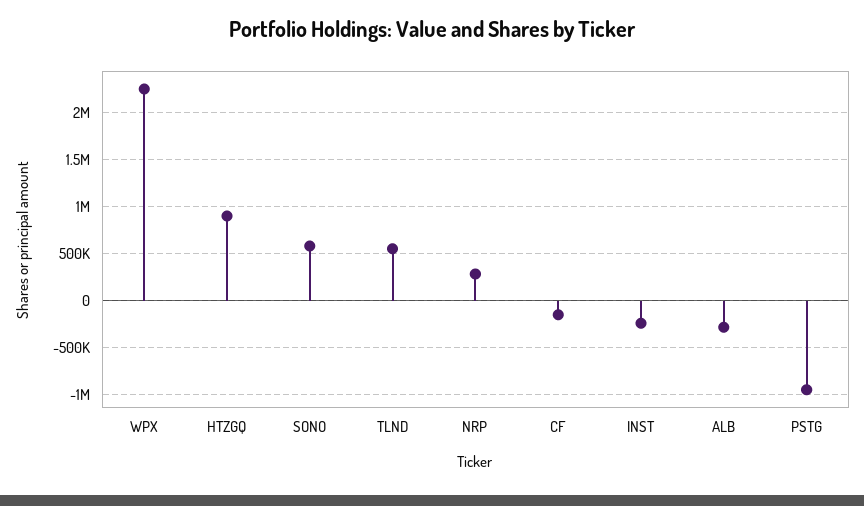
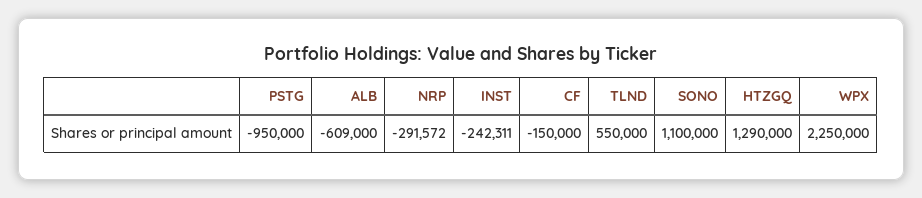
  {
    "WPX": 2250000,
-   "HTZGQ": 900000,
+   "HTZGQ": 1290000,
-   "SONO": 600000,
+   "SONO": 1100000,
    "TLND": 550000,
-   "NRP": 300000,
+   "NRP": -291572,
    "CF": -150000,
    "INST": -242311,
-   "ALB": -300000,
+   "ALB": -609000,
    "PSTG": -950000
  }

